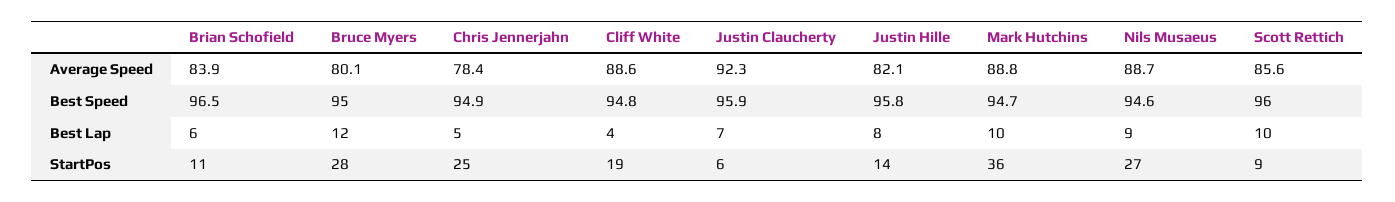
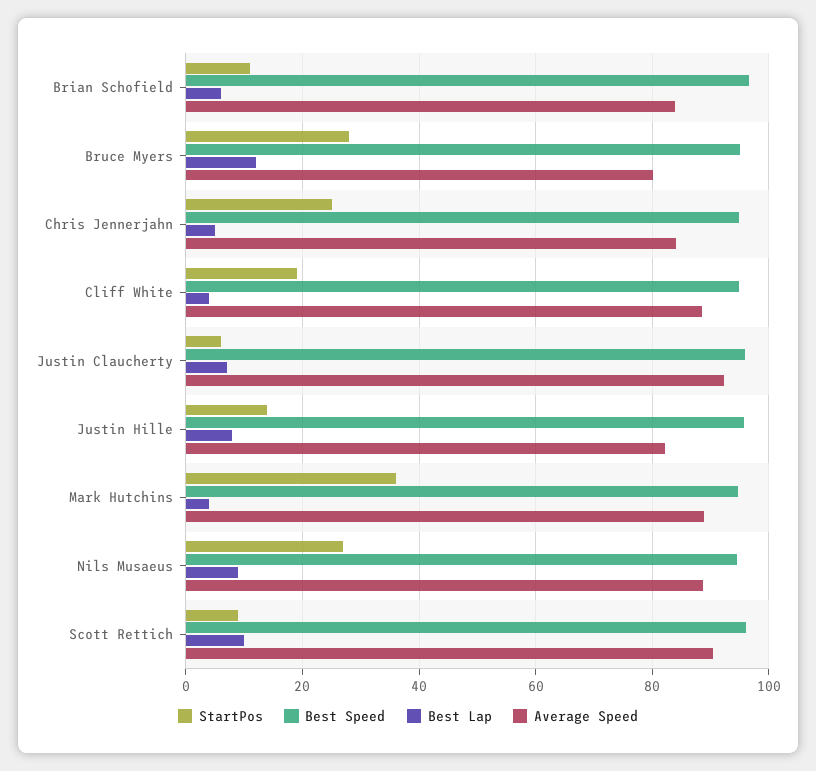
  {
    "Average Speed": {
      "Brian Schofield": 83.9,
      "Bruce Myers": 80.1,
-     "Chris Jennerjahn": 78.4,
+     "Chris Jennerjahn": 84,
      "Cliff White": 88.6,
      "Justin Claucherty": 92.3,
      "Justin Hille": 82.1,
      "Mark Hutchins": 88.8,
      "Nils Musaeus": 88.7,
-     "Scott Rettich": 85.6
+     "Scott Rettich": 90
    },
    "Best Speed": {
      "Brian Schofield": 96.5,
      "Bruce Myers": 95,
      "Chris Jennerjahn": 94.9,
      "Cliff White": 94.8,
      "Justin Claucherty": 95.9,
      "Justin Hille": 95.8,
      "Mark Hutchins": 94.7,
      "Nils Musaeus": 94.6,
      "Scott Rettich": 96
    },
    "Best Lap": {
      "Brian Schofield": 6,
      "Bruce Myers": 12,
      "Chris Jennerjahn": 5,
      "Cliff White": 4,
      "Justin Claucherty": 7,
      "Justin Hille": 8,
-     "Mark Hutchins": 10,
+     "Mark Hutchins": 4,
      "Nils Musaeus": 9,
      "Scott Rettich": 10
    },
    "StartPos": {
      "Brian Schofield": 11,
      "Bruce Myers": 28,
      "Chris Jennerjahn": 25,
      "Cliff White": 19,
      "Justin Claucherty": 6,
      "Justin Hille": 14,
      "Mark Hutchins": 36,
      "Nils Musaeus": 27,
      "Scott Rettich": 9
    }
  }

